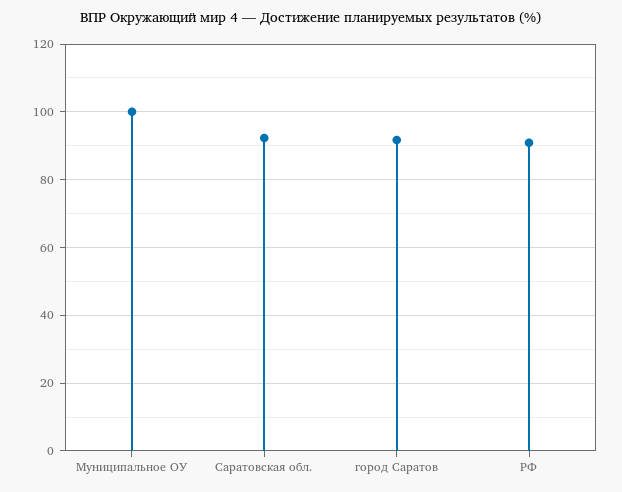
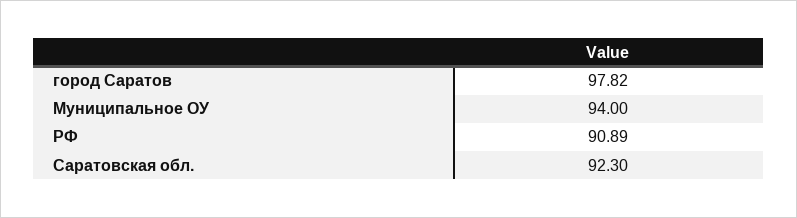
  {
-   "Муниципальное ОУ": 100,
+   "Муниципальное ОУ": 94,
    "Саратовская обл.": 92.3,
-   "город Саратов": 92,
+   "город Саратов": 97.82,
    "РФ": 90.89
  }

